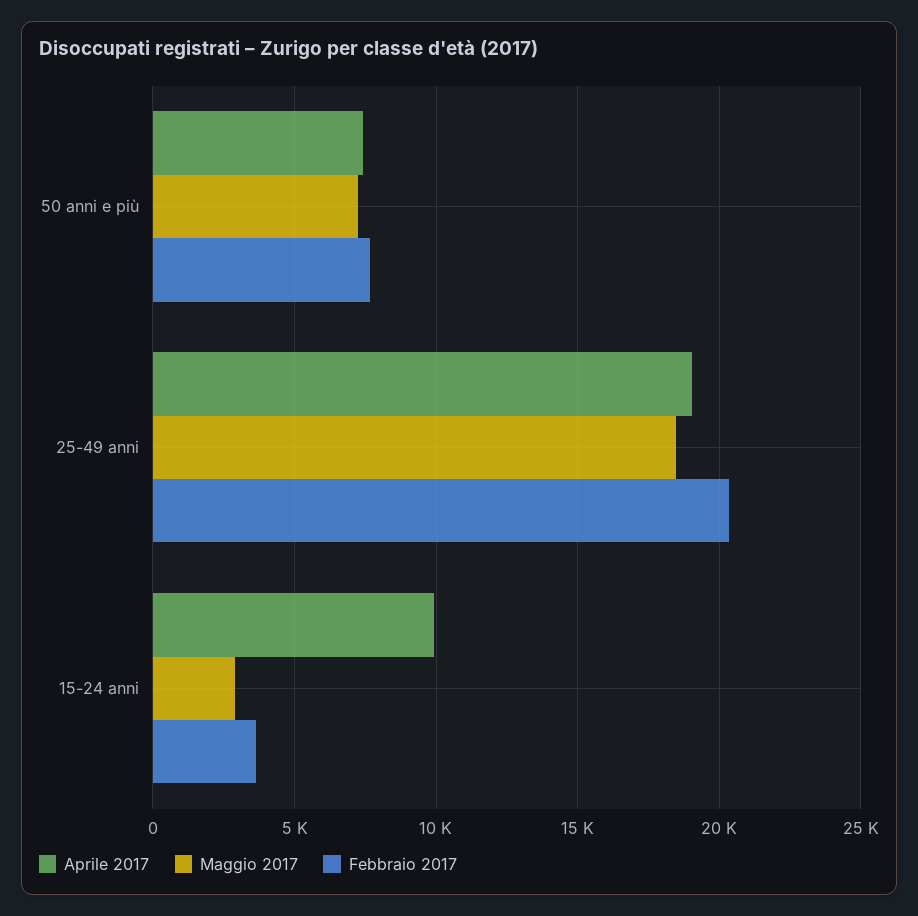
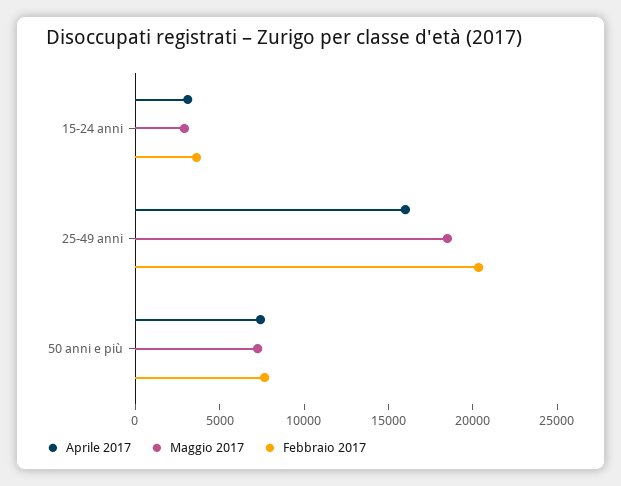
  {
    "Aprile 2017": {
      "50 anni e più": 7500,
-     "25-49 anni": 19000,
+     "25-49 anni": 16000,
-     "15-24 anni": 10000
+     "15-24 anni": 3000
    },
    "Maggio 2017": {
      "50 anni e più": 7000,
      "25-49 anni": 18500,
      "15-24 anni": 3000
    },
    "Febbraio 2017": {
      "50 anni e più": 7500,
      "25-49 anni": 20500,
      "15-24 anni": 3500
    }
  }

